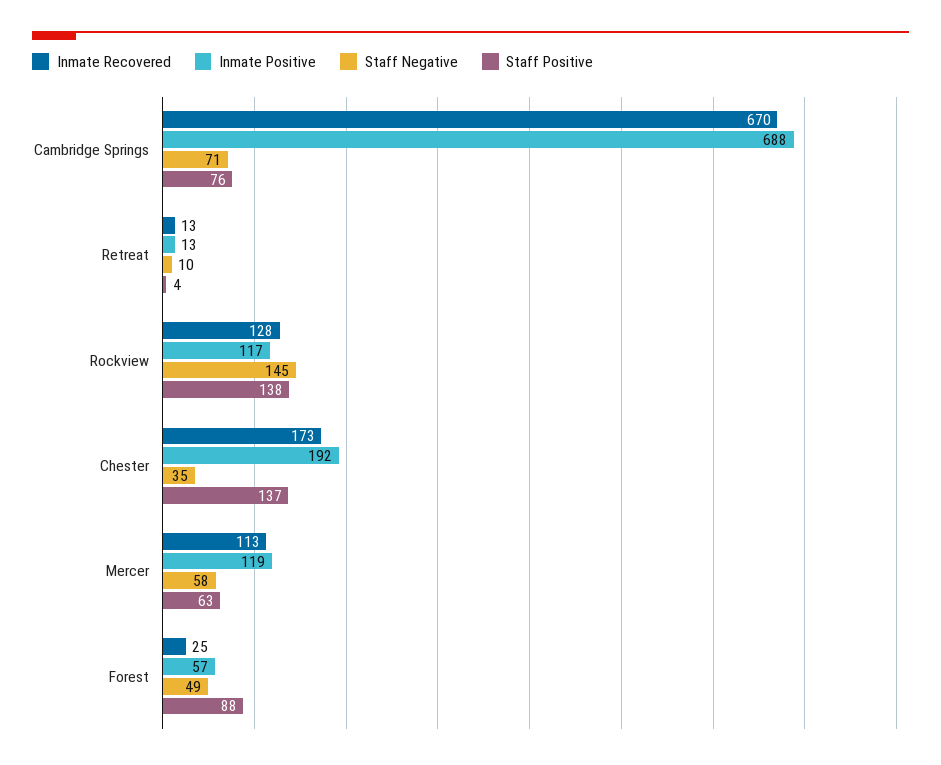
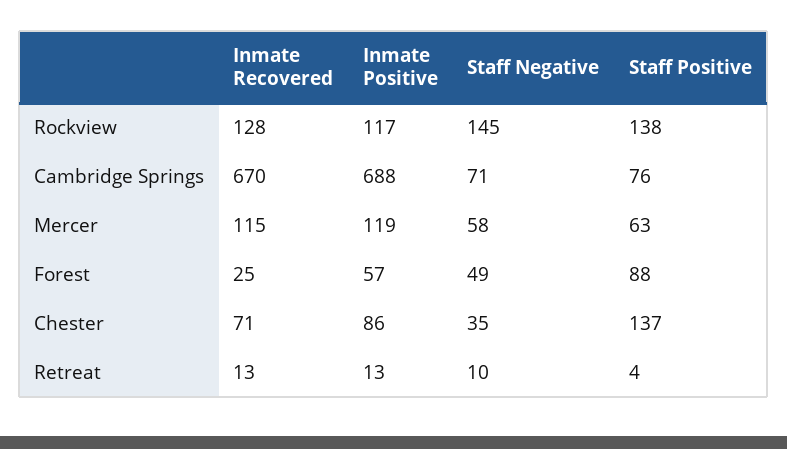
  {
    "Inmate Recovered": {
      "Cambridge Springs": 670,
      "Retreat": 13,
      "Rockview": 128,
-     "Chester": 173,
+     "Chester": 71,
-     "Mercer": 113,
+     "Mercer": 115,
      "Forest": 25
    },
    "Inmate Positive": {
      "Cambridge Springs": 688,
      "Retreat": 13,
      "Rockview": 117,
-     "Chester": 192,
+     "Chester": 86,
      "Mercer": 119,
      "Forest": 57
    },
    "Staff Negative": {
      "Cambridge Springs": 71,
      "Retreat": 10,
      "Rockview": 145,
      "Chester": 35,
      "Mercer": 58,
      "Forest": 49
    },
    "Staff Positive": {
      "Cambridge Springs": 76,
      "Retreat": 4,
      "Rockview": 138,
      "Chester": 137,
      "Mercer": 63,
      "Forest": 88
    }
  }

